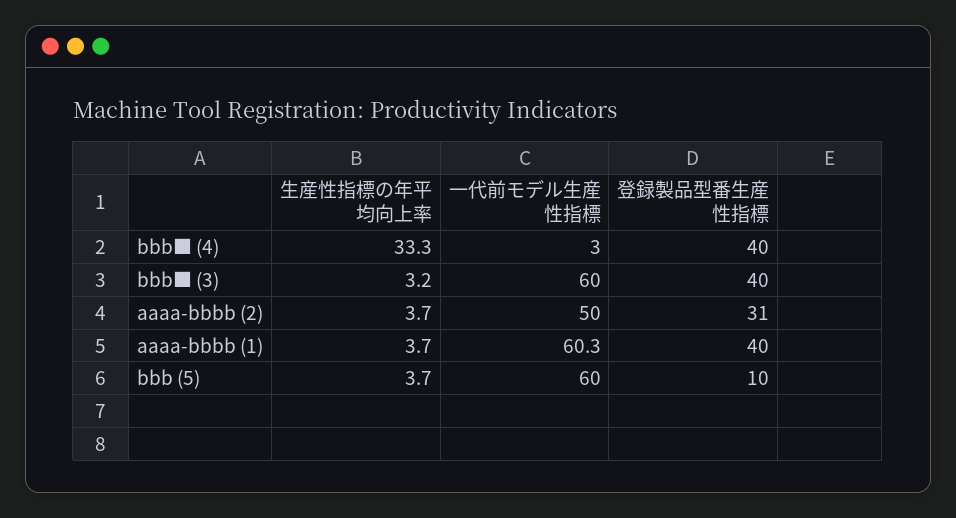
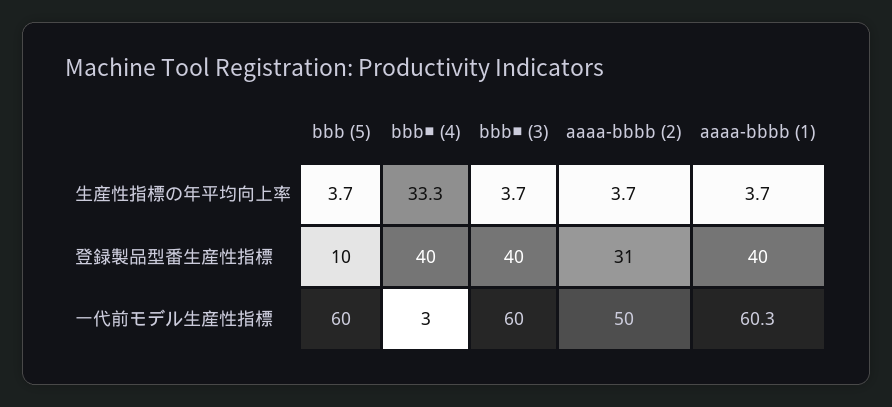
  {
    "生産性指標の年平均向上率": {
      "bbb■ (4)": 33.3,
-     "bbb■ (3)": 3.2,
+     "bbb■ (3)": 3.7,
      "aaaa-bbbb (2)": 3.7,
      "aaaa-bbbb (1)": 3.7,
      "bbb (5)": 3.7
    },
    "一代前モデル生産性指標": {
      "bbb■ (4)": 3,
      "bbb■ (3)": 60,
      "aaaa-bbbb (2)": 50,
      "aaaa-bbbb (1)": 60.3,
      "bbb (5)": 60
    },
    "登録製品型番生産性指標": {
      "bbb■ (4)": 40,
      "bbb■ (3)": 40,
      "aaaa-bbbb (2)": 31,
      "aaaa-bbbb (1)": 40,
      "bbb (5)": 10
    }
  }

